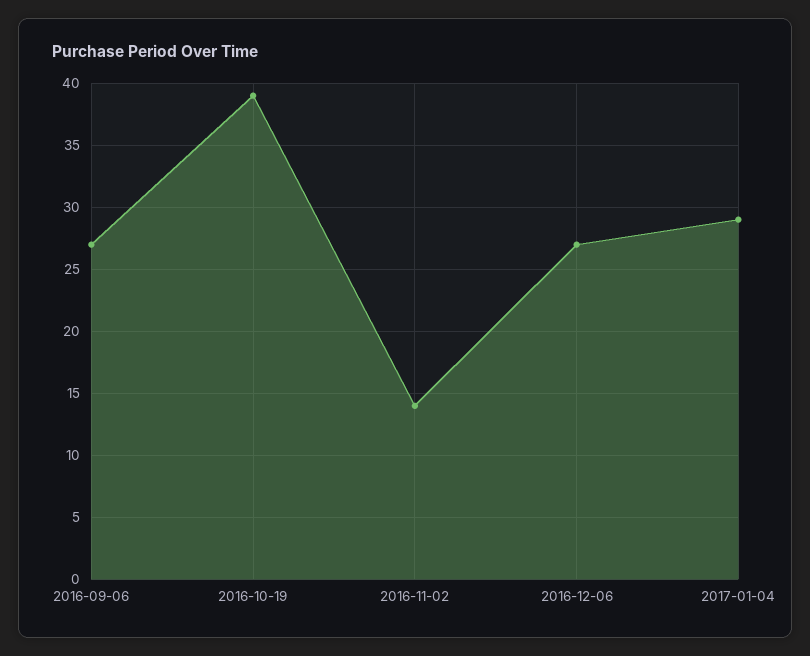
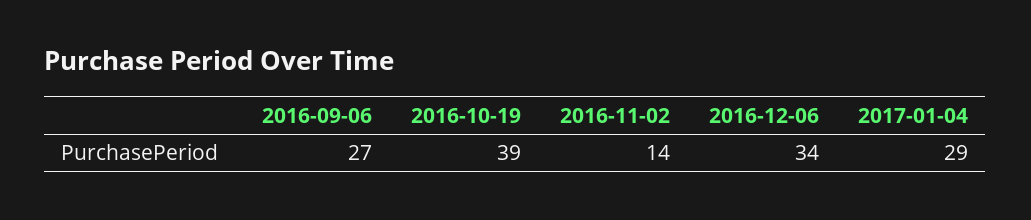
  {
    "2016-09-06": 27,
    "2016-10-19": 39,
    "2016-11-02": 14,
-   "2016-12-06": 27,
+   "2016-12-06": 34,
    "2017-01-04": 29
  }

